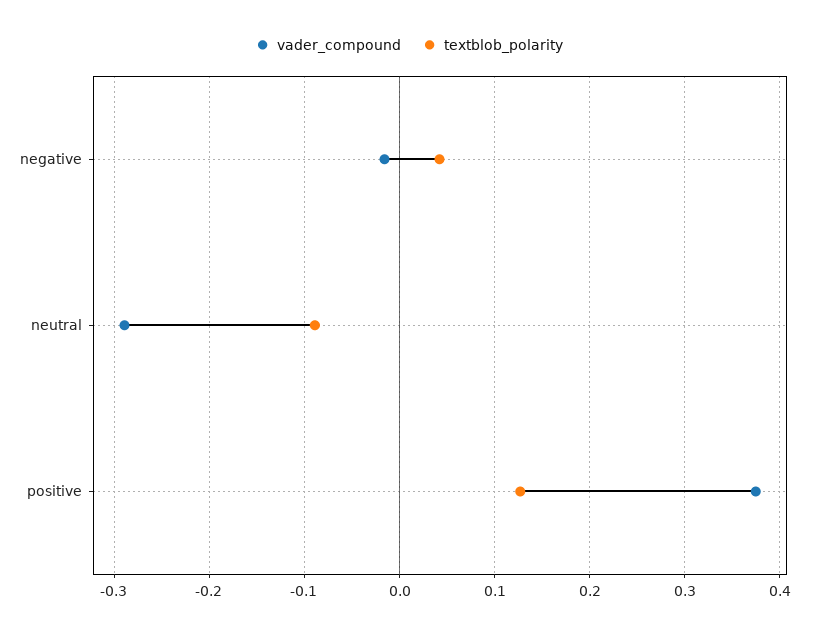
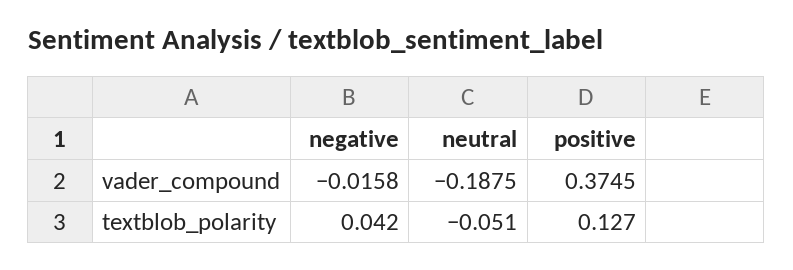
  {
    "vader_compound": {
      "negative": -0.0158,
-     "neutral": -0.29,
+     "neutral": -0.1875,
      "positive": 0.3745
    },
    "textblob_polarity": {
      "negative": 0.042,
-     "neutral": -0.09,
+     "neutral": -0.051,
      "positive": 0.127
    }
  }

